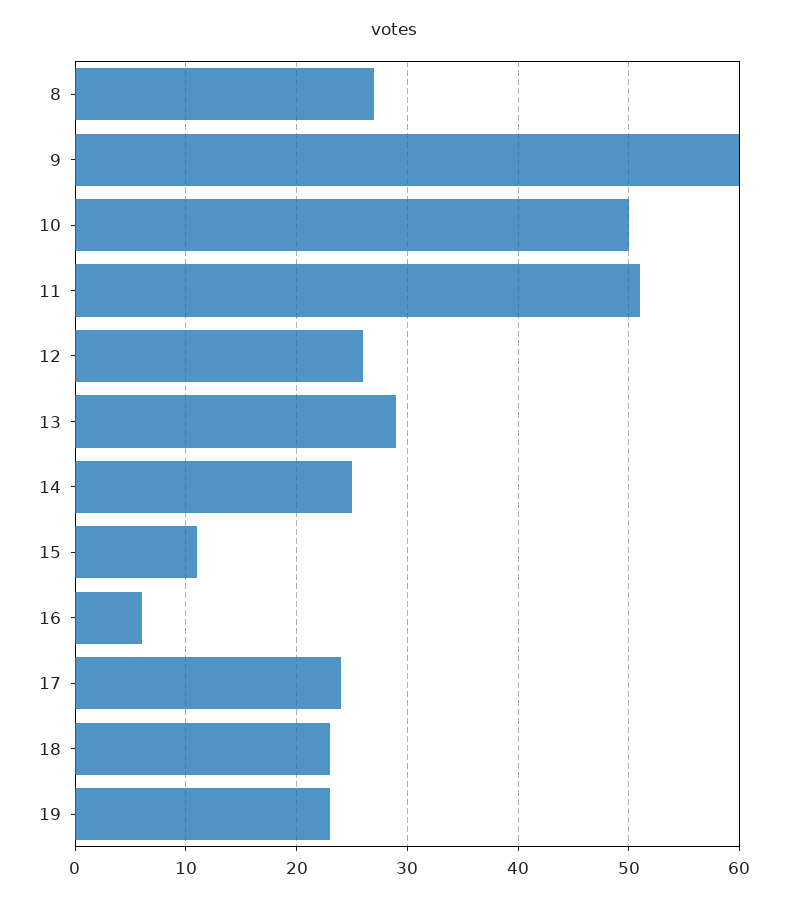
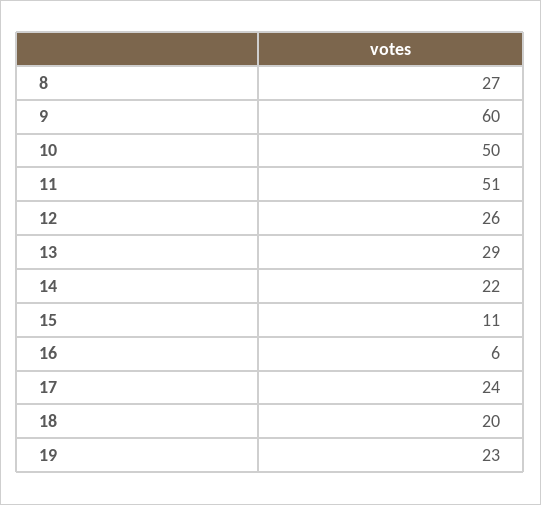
  {
    "8": 27,
    "9": 60,
    "10": 50,
    "11": 51,
    "12": 26,
    "13": 29,
-   "14": 25,
+   "14": 22,
    "15": 11,
    "16": 6,
    "17": 24,
-   "18": 23,
+   "18": 20,
    "19": 23
  }

